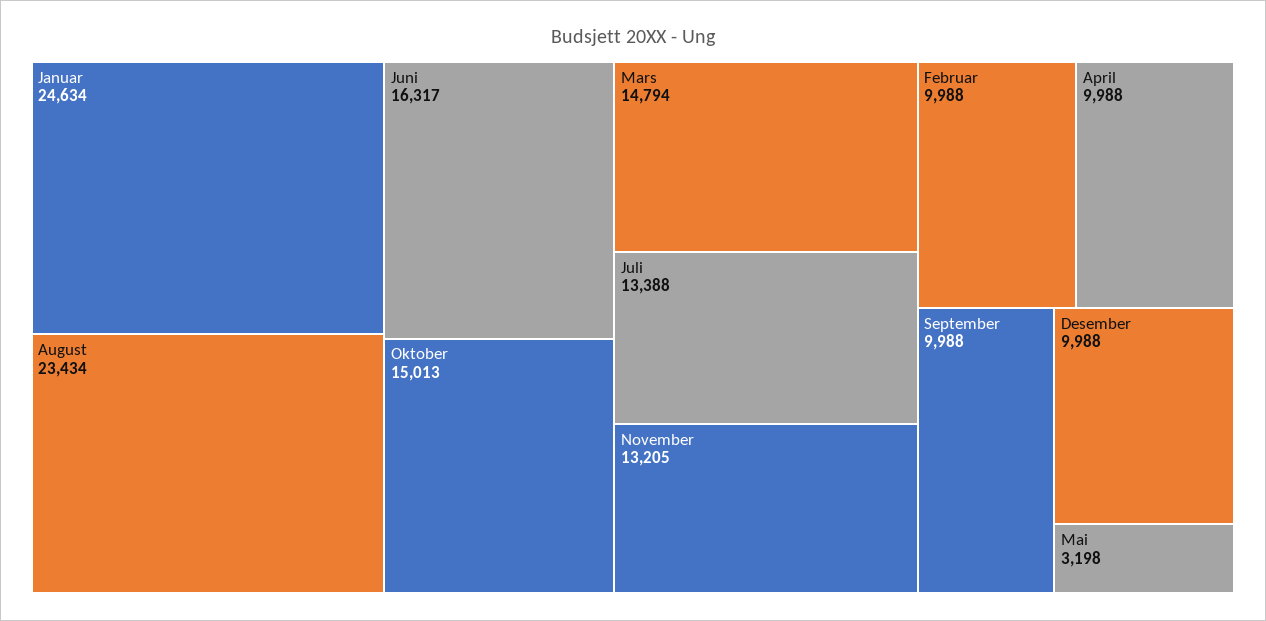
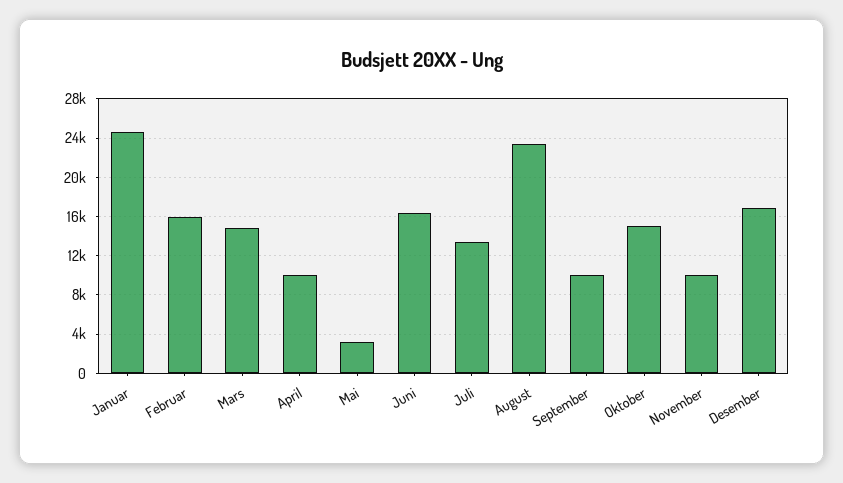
  {
    "Januar": 24634,
    "August": 23434,
    "Juni": 16317,
    "Oktober": 15013,
    "Mars": 14794,
    "Juli": 13388,
-   "November": 13205,
+   "November": 10000,
-   "Februar": 9988,
+   "Februar": 16000,
    "April": 9988,
    "September": 9988,
-   "Desember": 9988,
+   "Desember": 17000,
    "Mai": 3198
  }

